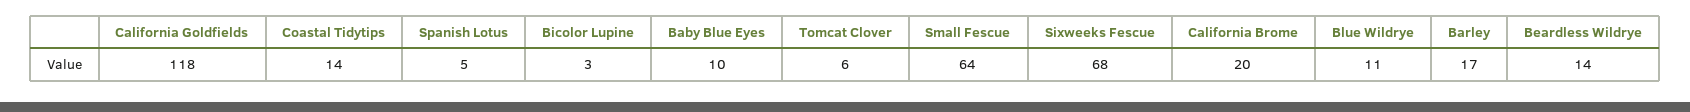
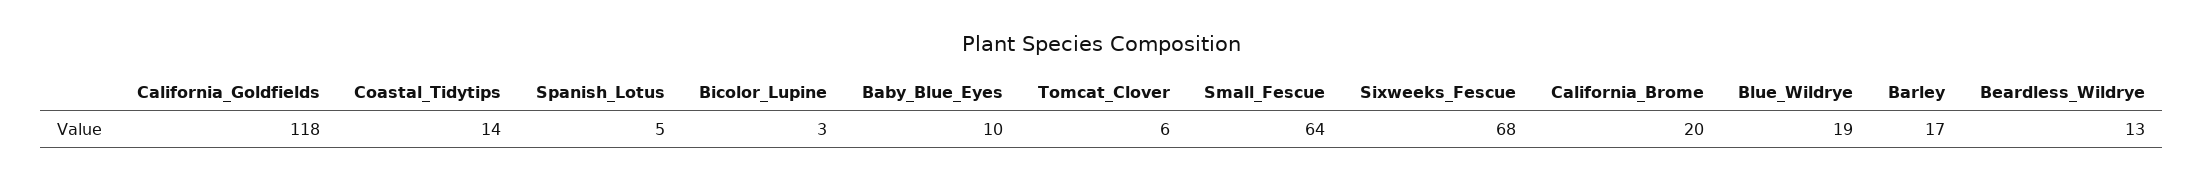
  {
    "California Goldfields": 118,
    "Coastal Tidytips": 14,
    "Spanish Lotus": 5,
    "Bicolor Lupine": 3,
    "Baby Blue Eyes": 10,
    "Tomcat Clover": 6,
    "Small Fescue": 64,
    "Sixweeks Fescue": 68,
    "California Brome": 20,
-   "Blue Wildrye": 11,
+   "Blue Wildrye": 19,
    "Barley": 17,
-   "Beardless Wildrye": 14
+   "Beardless Wildrye": 13
  }

